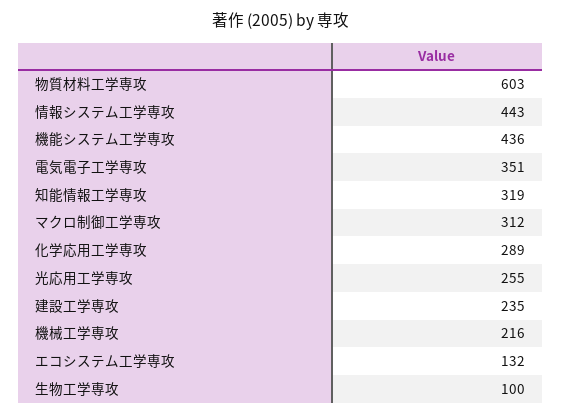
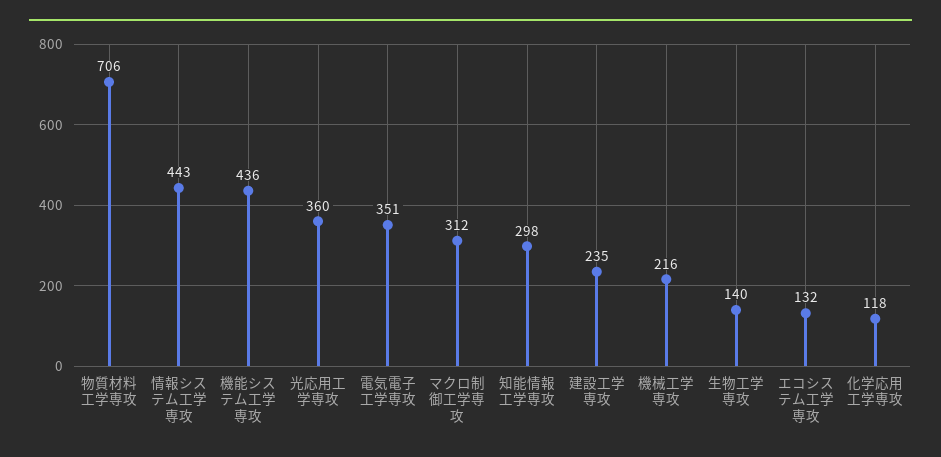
  {
-   "物質材料工学専攻": 603,
+   "物質材料工学専攻": 706,
    "情報システム工学専攻": 443,
    "機能システム工学専攻": 436,
    "電気電子工学専攻": 351,
-   "知能情報工学専攻": 319,
+   "知能情報工学専攻": 298,
    "マクロ制御工学専攻": 312,
-   "化学応用工学専攻": 289,
+   "化学応用工学専攻": 118,
-   "光応用工学専攻": 255,
+   "光応用工学専攻": 360,
    "建設工学専攻": 235,
    "機械工学専攻": 216,
    "エコシステム工学専攻": 132,
-   "生物工学専攻": 100
+   "生物工学専攻": 140
  }

